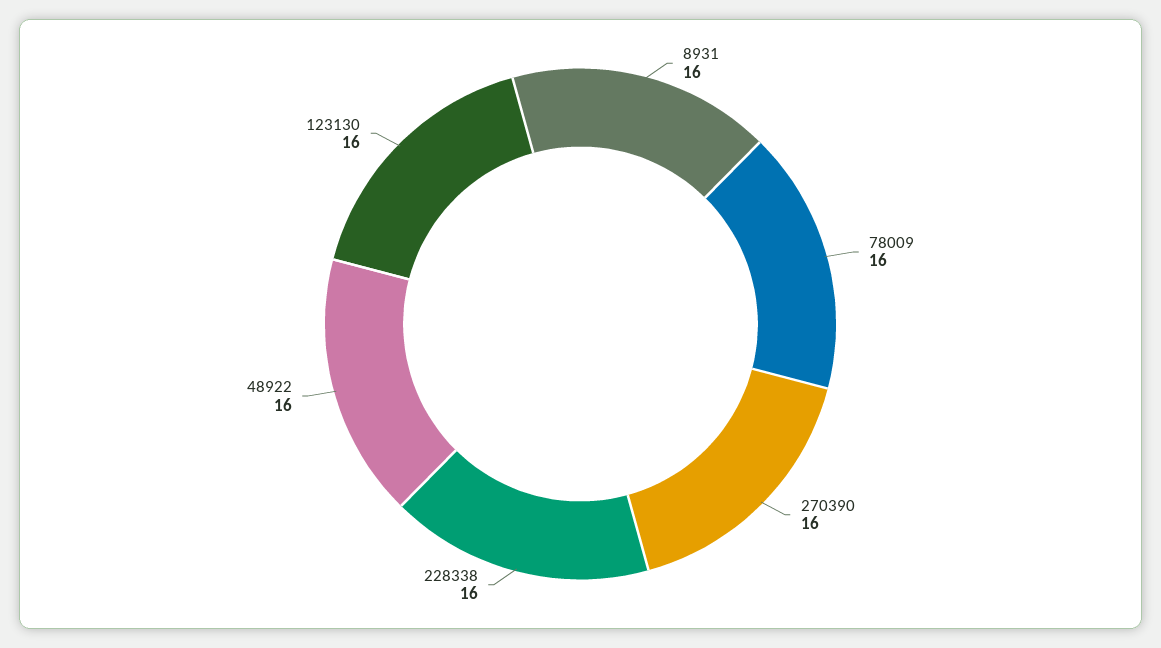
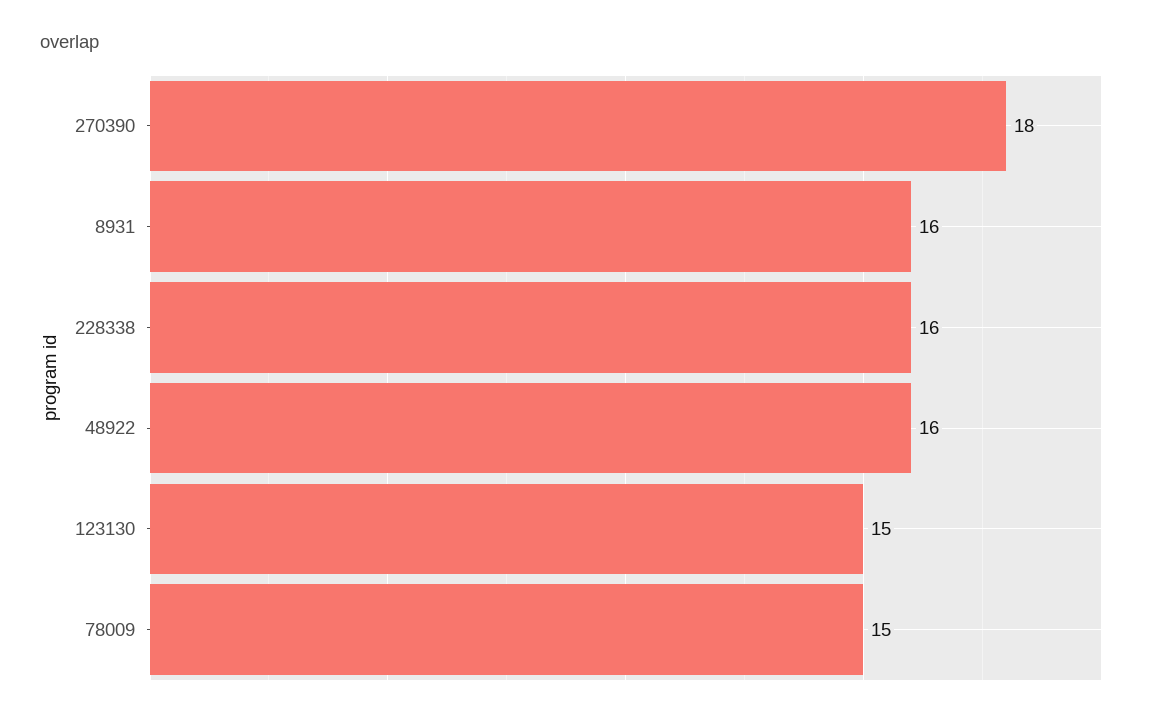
  {
    "8931": 16,
-   "78009": 16,
+   "78009": 15,
-   "270390": 16,
+   "270390": 18,
    "228338": 16,
    "48922": 16,
-   "123130": 16
+   "123130": 15
  }

